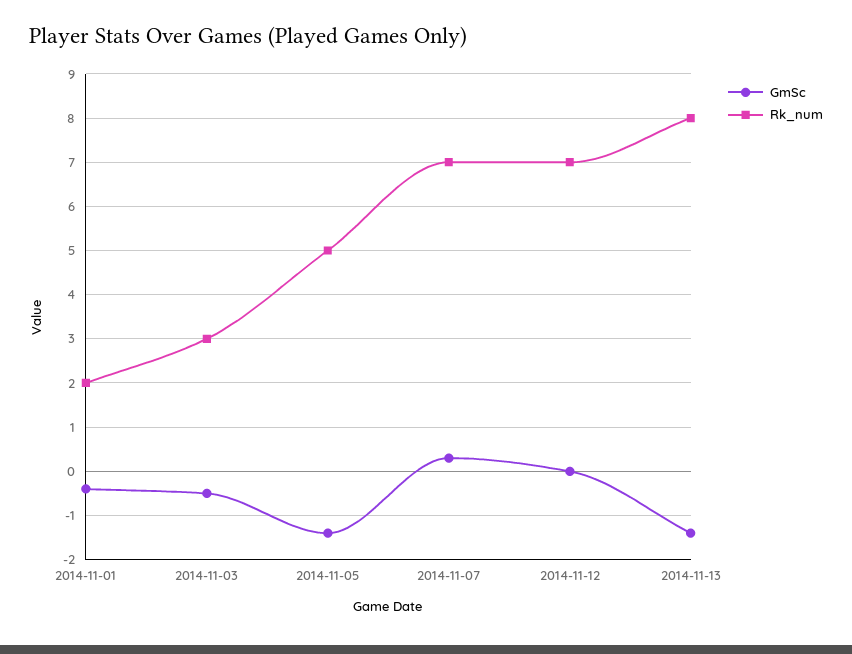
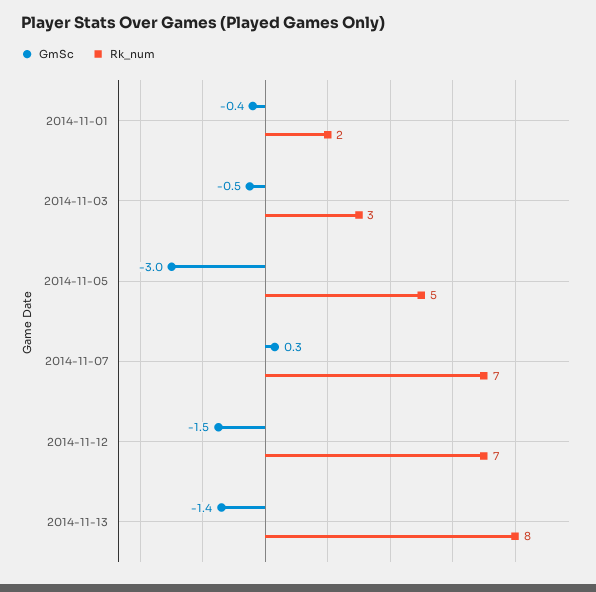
  {
    "GmSc": {
      "2014-11-01": -0.4,
      "2014-11-03": -0.5,
-     "2014-11-05": -1.5,
+     "2014-11-05": -3,
      "2014-11-07": 0.3,
-     "2014-11-12": 0,
+     "2014-11-12": -1.5,
      "2014-11-13": -1.4
    },
    "Rk_num": {
      "2014-11-01": 2,
      "2014-11-03": 3,
      "2014-11-05": 5,
      "2014-11-07": 7,
      "2014-11-12": 7,
      "2014-11-13": 8
    }
  }

